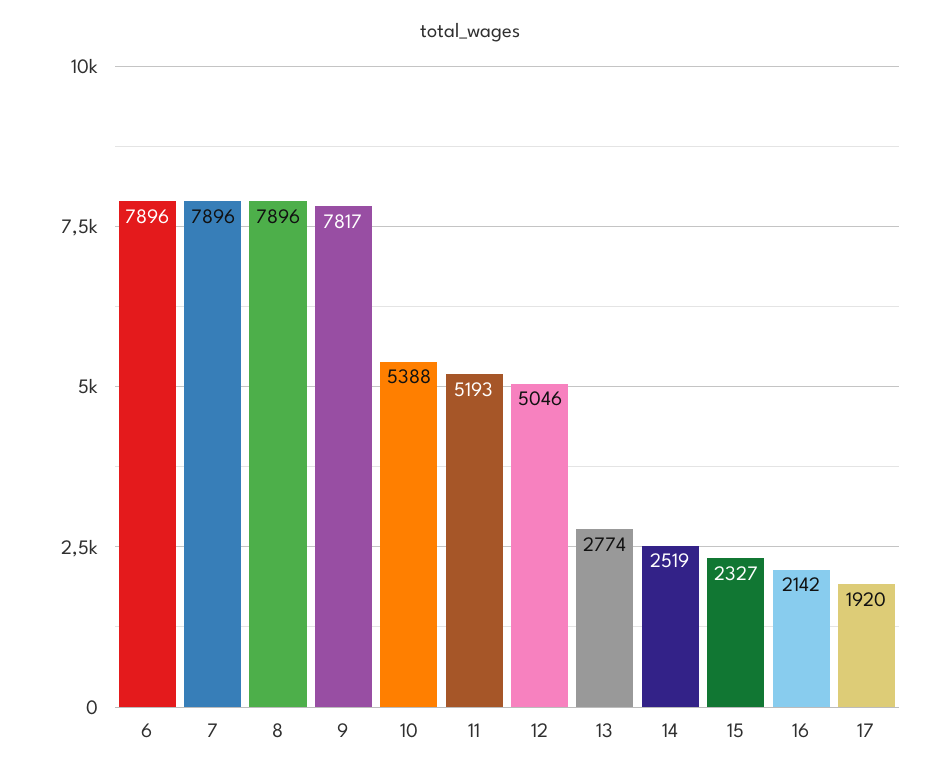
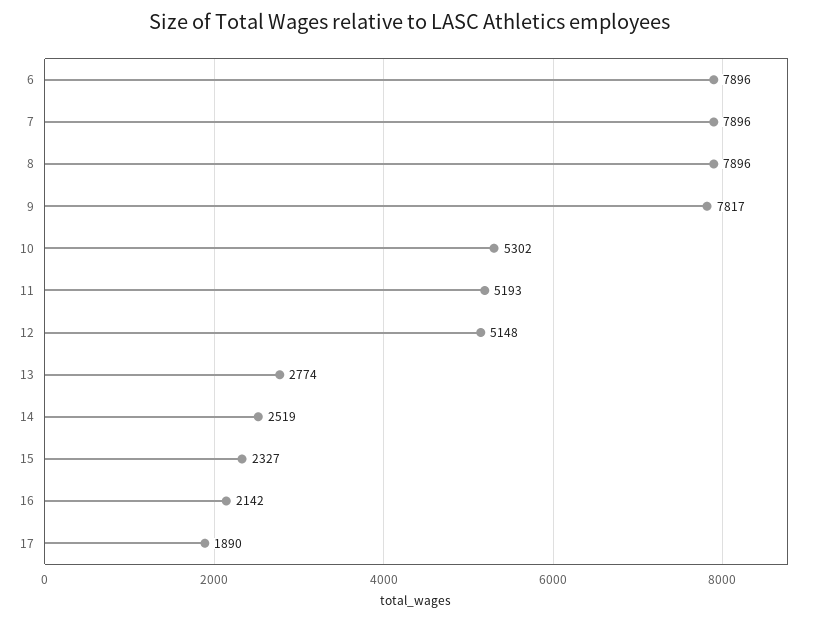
  {
    "6": 7896,
    "7": 7896,
    "8": 7896,
    "9": 7817,
-   "10": 5388,
+   "10": 5302,
    "11": 5193,
-   "12": 5046,
+   "12": 5148,
    "13": 2774,
    "14": 2519,
    "15": 2327,
    "16": 2142,
-   "17": 1920
+   "17": 1890
  }

